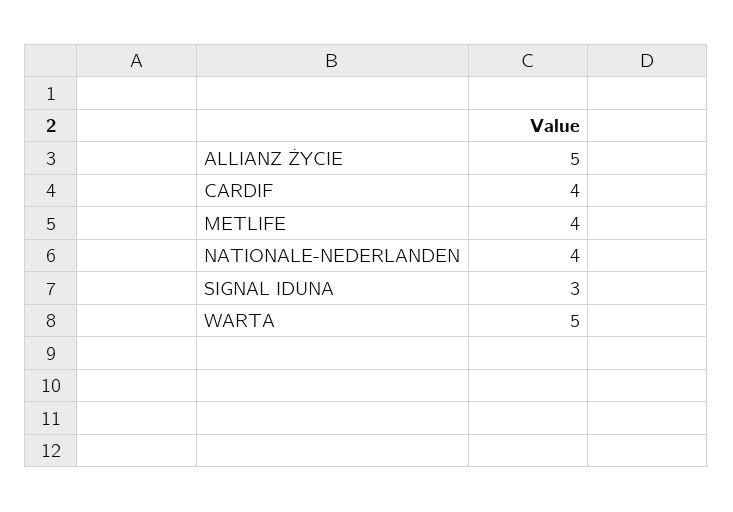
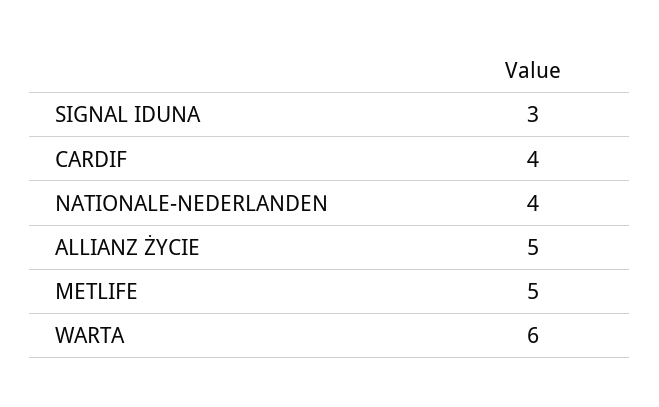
  {
    "ALLIANZ ŻYCIE": 5,
    "CARDIF": 4,
-   "METLIFE": 4,
+   "METLIFE": 5,
    "NATIONALE-NEDERLANDEN": 4,
    "SIGNAL IDUNA": 3,
-   "WARTA": 5
+   "WARTA": 6
  }

